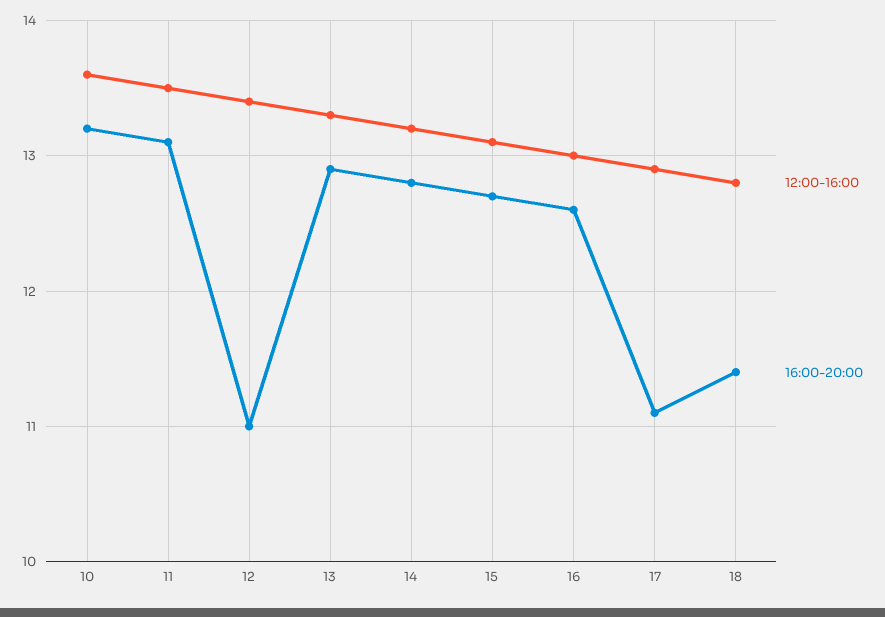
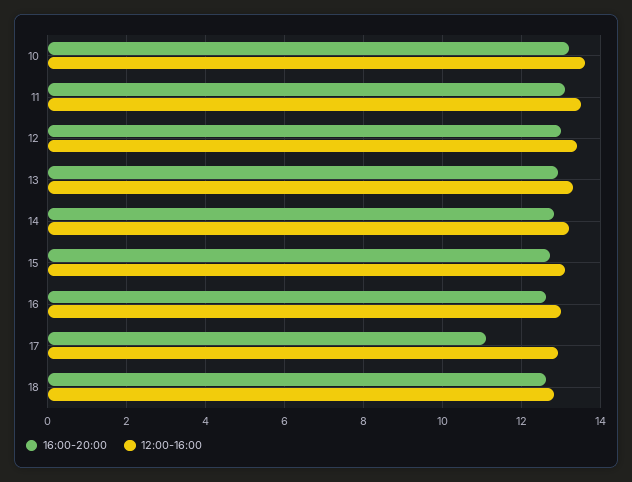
  {
    "12:00-16:00": {
      "10": 13.6,
      "11": 13.5,
      "12": 13.4,
      "13": 13.3,
      "14": 13.2,
      "15": 13.1,
      "16": 13,
      "17": 12.9,
      "18": 12.8
    },
    "16:00-20:00": {
      "10": 13.2,
      "11": 13.1,
-     "12": 11,
+     "12": 13,
      "13": 12.9,
      "14": 12.8,
      "15": 12.7,
      "16": 12.6,
      "17": 11.1,
-     "18": 11.4
+     "18": 12.5
    }
  }

